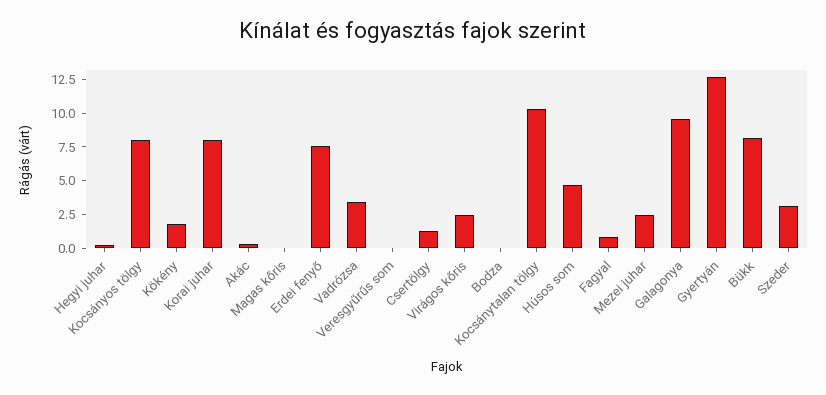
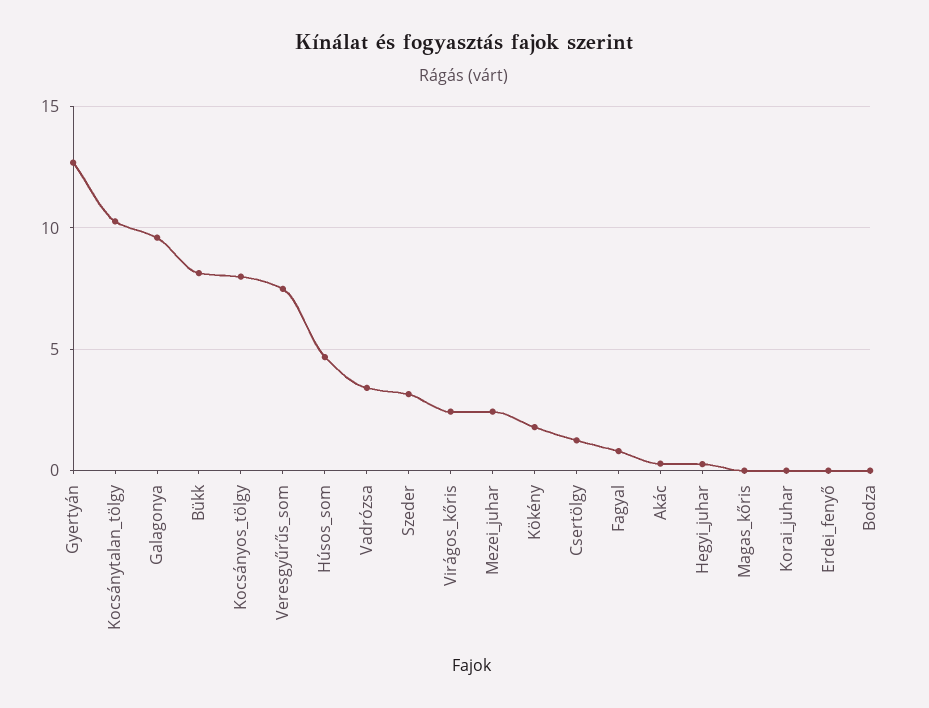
  {
    "Hegyi juhar": 0.5,
    "Kocsányos tölgy": 8,
    "Kökény": 2,
-   "Korai juhar": 7.5,
+   "Korai juhar": 0,
    "Akác": 0.5,
    "Magas kőris": 0,
-   "Erdei fenyő": 7.5,
+   "Erdei fenyő": 0,
    "Vadrózsa": 3.5,
-   "Veresgyűrűs som": 0,
+   "Veresgyűrűs som": 7.5,
    "Csertölgy": 1.5,
    "Virágos kőris": 2.5,
    "Bodza": 0,
    "Kocsánytalan tölgy": 10.5,
    "Húsos som": 4.5,
    "Fagyal": 1,
    "Mezei juhar": 2.5,
    "Galagonya": 9.5,
    "Gyertyán": 12.5,
    "Bükk": 8,
    "Szeder": 3
  }

